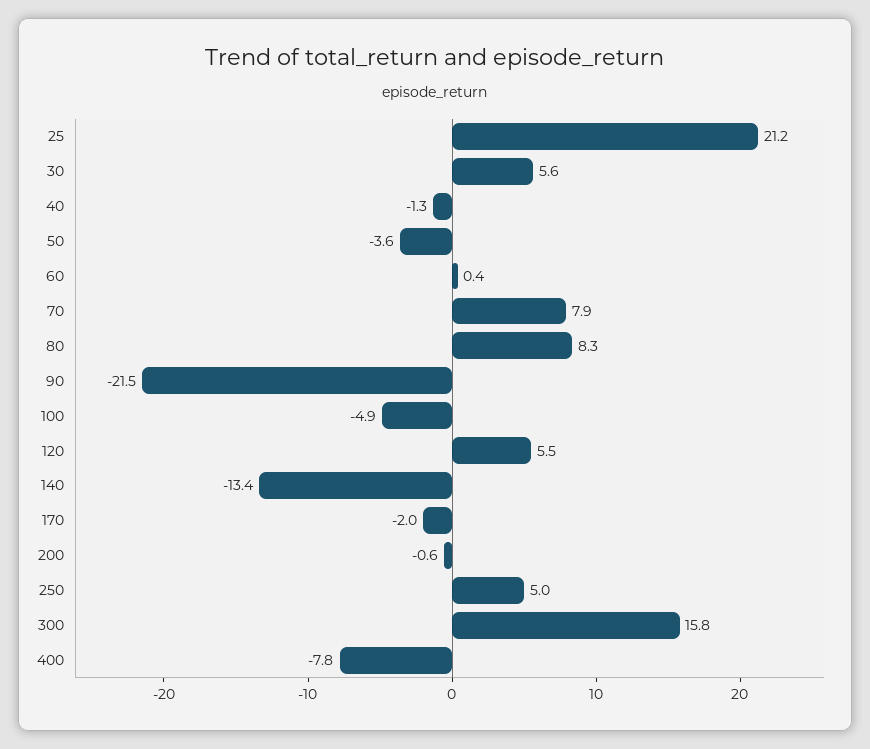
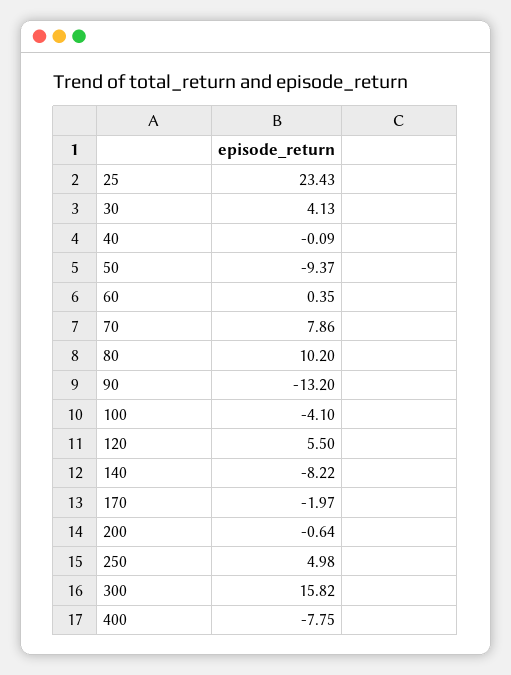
  {
-   "25": 21.2,
+   "25": 23.43,
-   "30": 5.6,
+   "30": 4.13,
-   "40": -1.3,
+   "40": -0.09,
-   "50": -3.6,
+   "50": -9.37,
    "60": 0.35,
    "70": 7.86,
-   "80": 8.3,
+   "80": 10.2,
-   "90": -21.5,
+   "90": -13.2,
-   "100": -4.9,
+   "100": -4.1,
    "120": 5.5,
-   "140": -13.4,
+   "140": -8.22,
    "170": -1.97,
    "200": -0.64,
    "250": 4.98,
    "300": 15.82,
    "400": -7.75
  }

